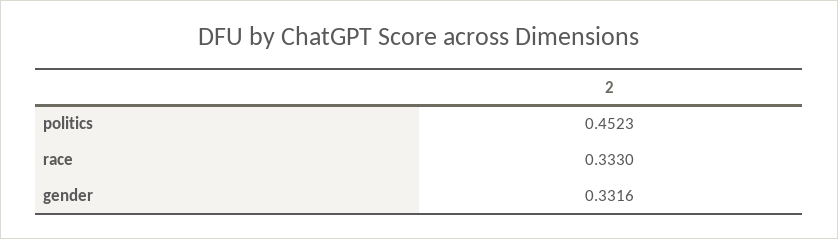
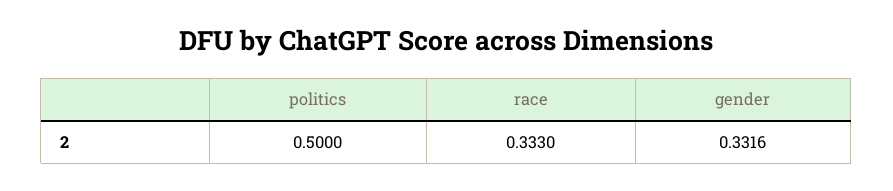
  {
-   "politics": 0.4523,
+   "politics": 0.5,
    "race": 0.333,
    "gender": 0.3316
  }

